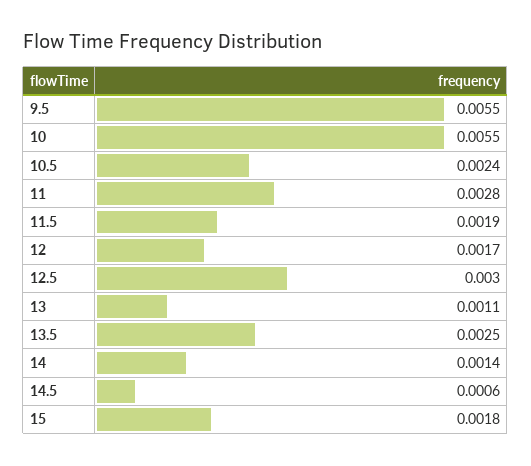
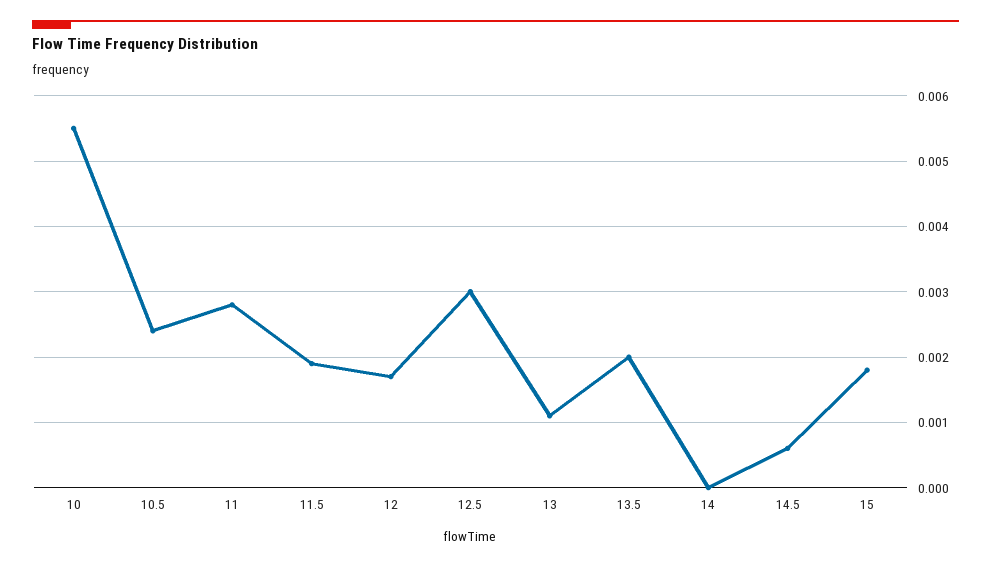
  {
-   "9.5": 0.0055,
    "10": 0.0055,
    "10.5": 0.0024,
    "11": 0.0028,
    "11.5": 0.0019,
    "12": 0.0017,
    "12.5": 0.003,
    "13": 0.0011,
-   "13.5": 0.0025,
+   "13.5": 0.002,
-   "14": 0.0014,
+   "14": 0,
    "14.5": 0.0006,
    "15": 0.0018
  }

